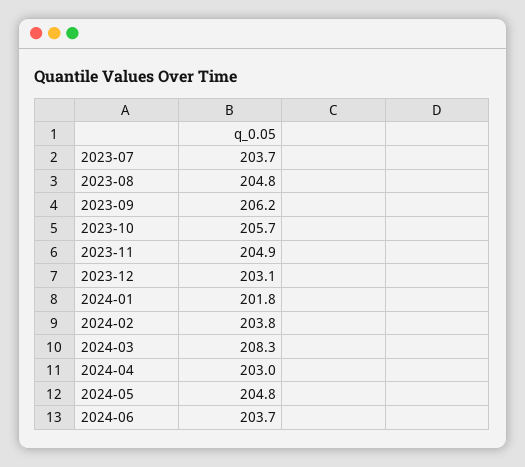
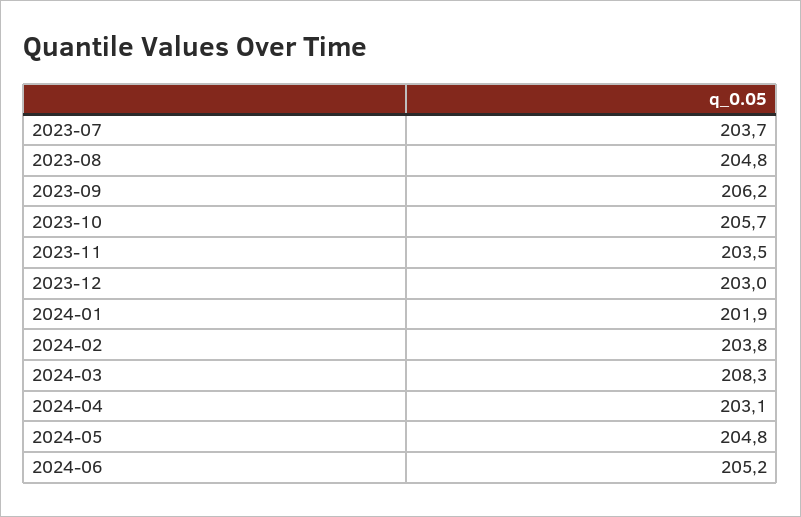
  {
    "2023-07": 203.7,
    "2023-08": 204.8,
    "2023-09": 206.2,
    "2023-10": 205.7,
-   "2023-11": 204.9,
+   "2023-11": 203.5,
-   "2023-12": 203.1,
+   "2023-12": 203,
-   "2024-01": 201.8,
+   "2024-01": 201.9,
    "2024-02": 203.8,
    "2024-03": 208.3,
-   "2024-04": 203,
+   "2024-04": 203.1,
    "2024-05": 204.8,
-   "2024-06": 203.7
+   "2024-06": 205.2
  }

